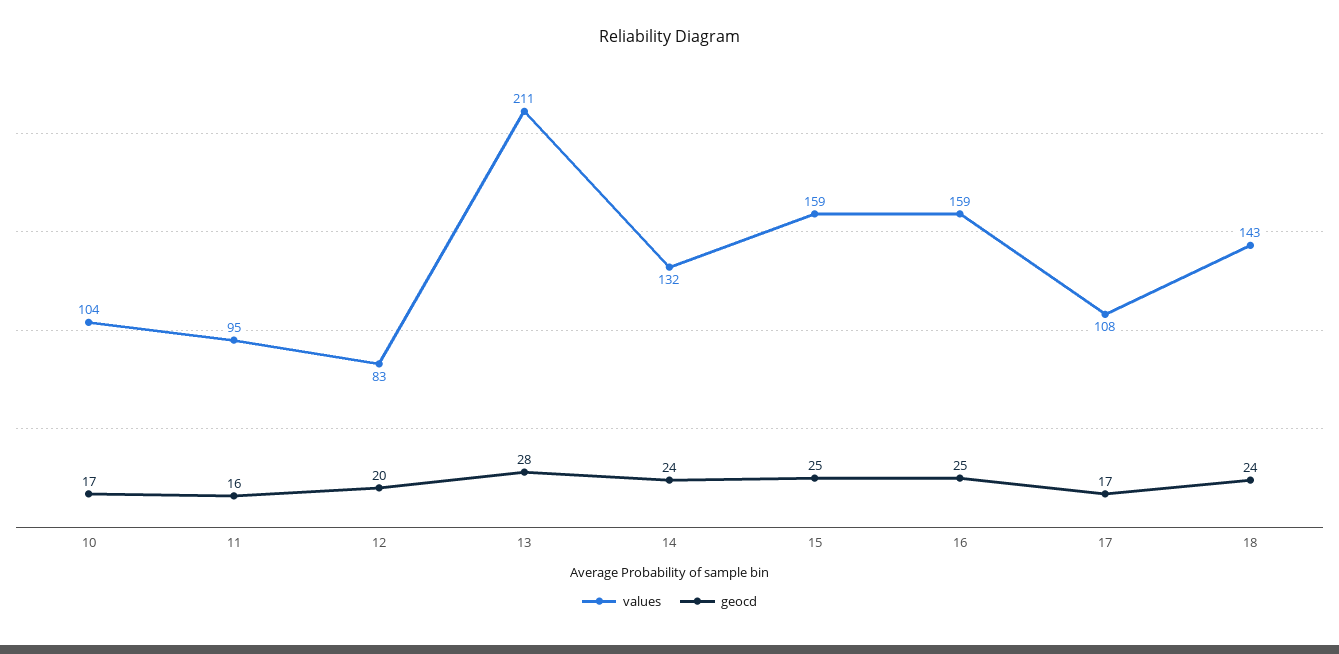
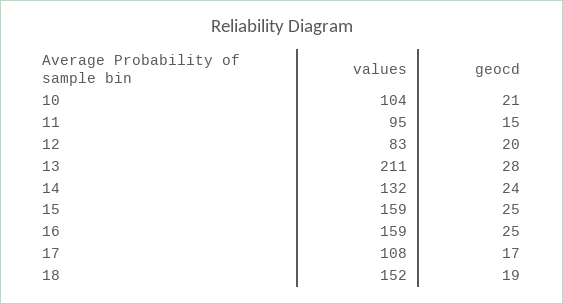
  {
    "values": {
      "10": 104,
      "11": 95,
      "12": 83,
      "13": 211,
      "14": 132,
      "15": 159,
      "16": 159,
      "17": 108,
-     "18": 143
+     "18": 152
    },
    "geocd": {
-     "10": 17,
+     "10": 21,
-     "11": 16,
+     "11": 15,
      "12": 20,
      "13": 28,
      "14": 24,
      "15": 25,
      "16": 25,
      "17": 17,
-     "18": 24
+     "18": 19
    }
  }

